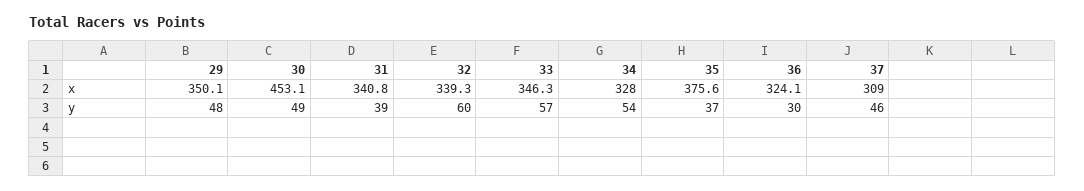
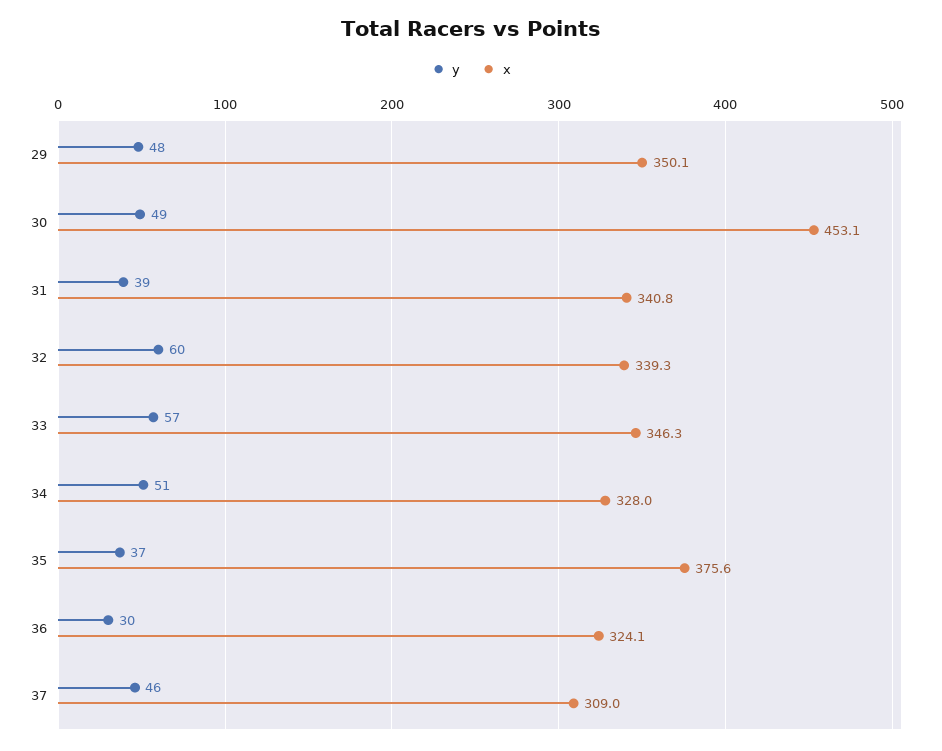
  {
    "x": {
      "29": 350.1,
      "30": 453.1,
      "31": 340.8,
      "32": 339.3,
      "33": 346.3,
      "34": 328,
      "35": 375.6,
      "36": 324.1,
      "37": 309
    },
    "y": {
      "29": 48,
      "30": 49,
      "31": 39,
      "32": 60,
      "33": 57,
-     "34": 54,
+     "34": 51,
      "35": 37,
      "36": 30,
      "37": 46
    }
  }

